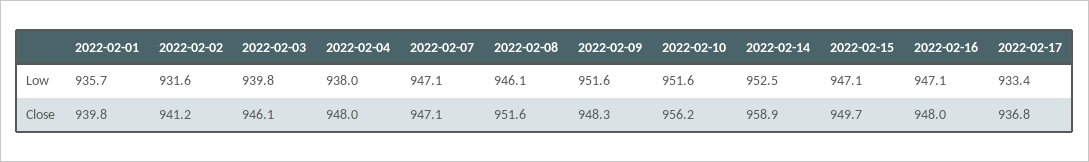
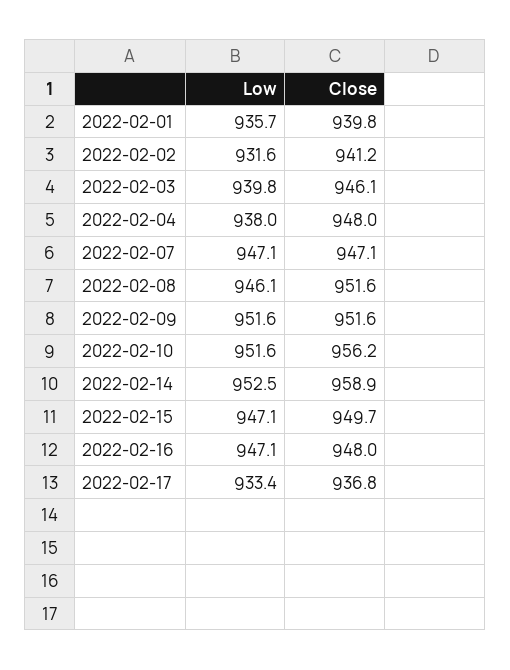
  {
    "2022-02-01": {
      "Low": 935.7,
      "Close": 939.8
    },
    "2022-02-02": {
      "Low": 931.6,
      "Close": 941.2
    },
    "2022-02-03": {
      "Low": 939.8,
      "Close": 946.1
    },
    "2022-02-04": {
      "Low": 938,
      "Close": 948
    },
    "2022-02-07": {
      "Low": 947.1,
      "Close": 947.1
    },
    "2022-02-08": {
      "Low": 946.1,
      "Close": 951.6
    },
    "2022-02-09": {
      "Low": 951.6,
-     "Close": 948.3
+     "Close": 951.6
    },
    "2022-02-10": {
      "Low": 951.6,
      "Close": 956.2
    },
    "2022-02-14": {
      "Low": 952.5,
      "Close": 958.9
    },
    "2022-02-15": {
      "Low": 947.1,
      "Close": 949.7
    },
    "2022-02-16": {
      "Low": 947.1,
      "Close": 948
    },
    "2022-02-17": {
      "Low": 933.4,
      "Close": 936.8
    }
  }

